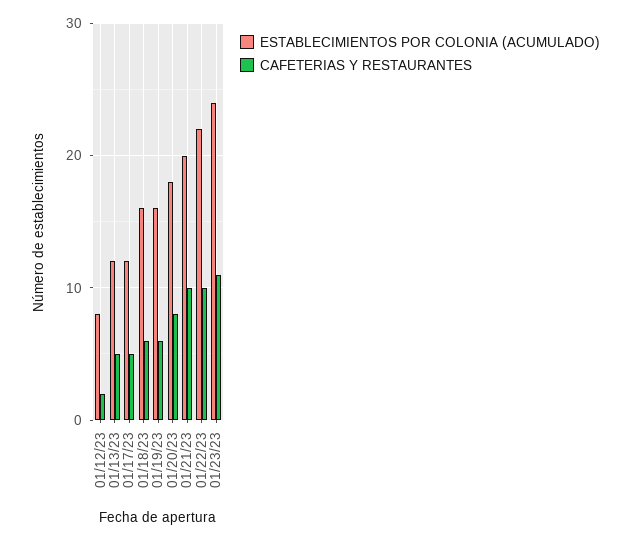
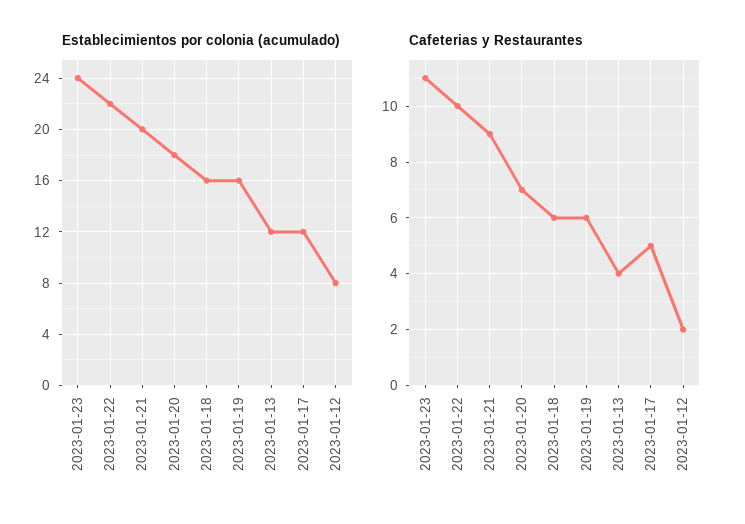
  {
    "ESTABLECIMIENTOS POR COLONIA (ACUMULADO)": {
      "01/12/23": 8,
      "01/13/23": 12,
      "01/17/23": 12,
      "01/18/23": 16,
      "01/19/23": 16,
      "01/20/23": 18,
      "01/21/23": 20,
      "01/22/23": 22,
      "01/23/23": 24
    },
    "CAFETERIAS Y RESTAURANTES": {
      "01/12/23": 2,
-     "01/13/23": 5,
+     "01/13/23": 4,
      "01/17/23": 5,
      "01/18/23": 6,
      "01/19/23": 6,
-     "01/20/23": 8,
+     "01/20/23": 7,
-     "01/21/23": 10,
+     "01/21/23": 9,
      "01/22/23": 10,
      "01/23/23": 11
    }
  }

